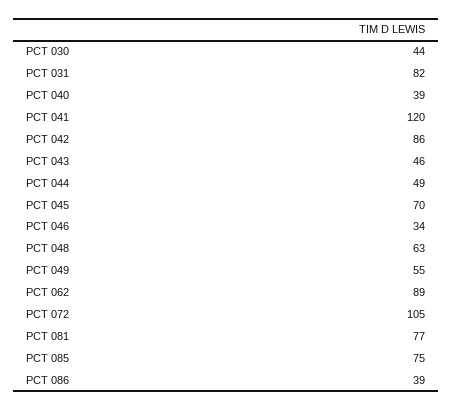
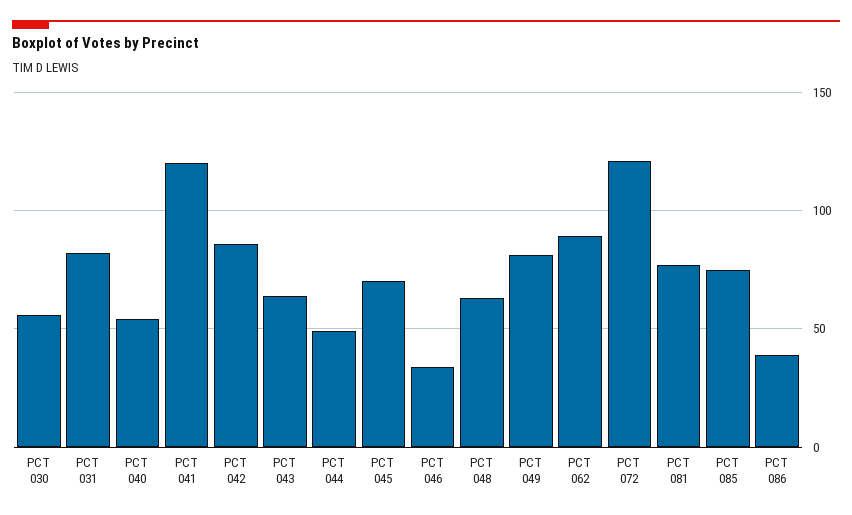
  {
-   "PCT 030": 44,
+   "PCT 030": 55,
    "PCT 031": 82,
-   "PCT 040": 39,
+   "PCT 040": 55,
    "PCT 041": 120,
    "PCT 042": 86,
-   "PCT 043": 46,
+   "PCT 043": 65,
    "PCT 044": 49,
    "PCT 045": 70,
    "PCT 046": 34,
    "PCT 048": 63,
-   "PCT 049": 55,
+   "PCT 049": 80,
    "PCT 062": 89,
-   "PCT 072": 105,
+   "PCT 072": 120,
    "PCT 081": 77,
    "PCT 085": 75,
    "PCT 086": 39
  }

